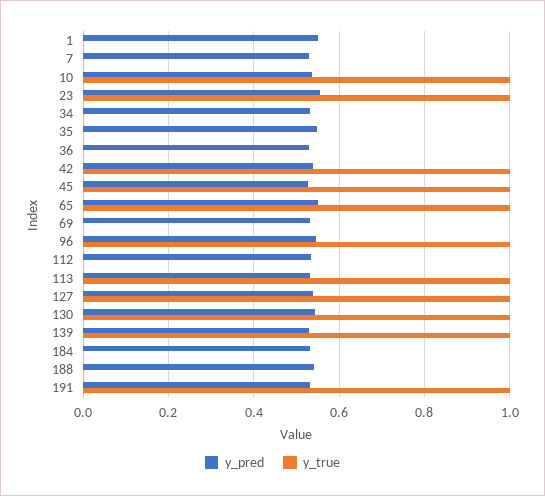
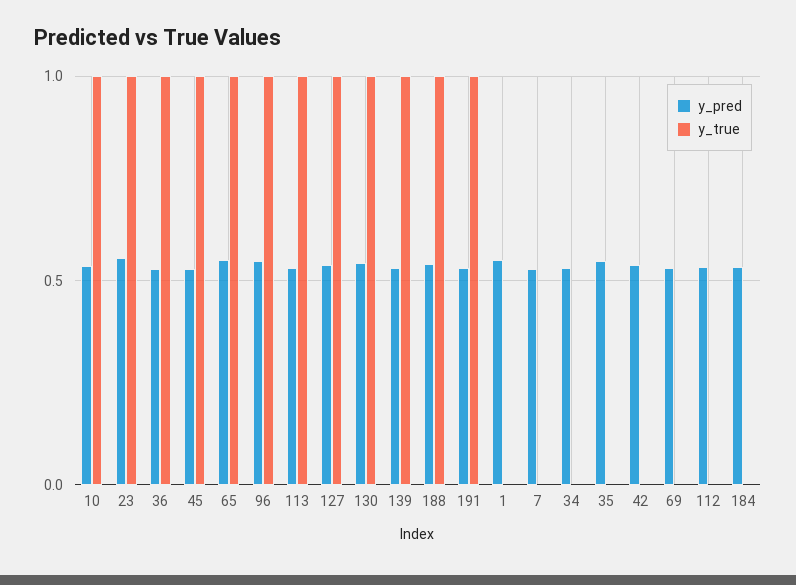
  {
    "y_pred": {
      "1": 0.56,
      "7": 0.52,
      "10": 0.54,
      "23": 0.56,
      "34": 0.54,
      "35": 0.54,
      "36": 0.52,
      "42": 0.54,
      "45": 0.52,
      "65": 0.56,
      "69": 0.54,
      "96": 0.54,
      "112": 0.54,
      "113": 0.54,
      "127": 0.54,
      "130": 0.54,
      "139": 0.52,
      "184": 0.54,
      "188": 0.54,
      "191": 0.54
    },
    "y_true": {
      "1": 0,
      "7": 0,
      "10": 1,
      "23": 1,
      "34": 0,
      "35": 0,
-     "36": 0,
+     "36": 1,
-     "42": 1,
+     "42": 0,
      "45": 1,
      "65": 1,
      "69": 0,
      "96": 1,
      "112": 0,
      "113": 1,
      "127": 1,
      "130": 1,
      "139": 1,
      "184": 0,
-     "188": 0,
+     "188": 1,
      "191": 1
    }
  }

